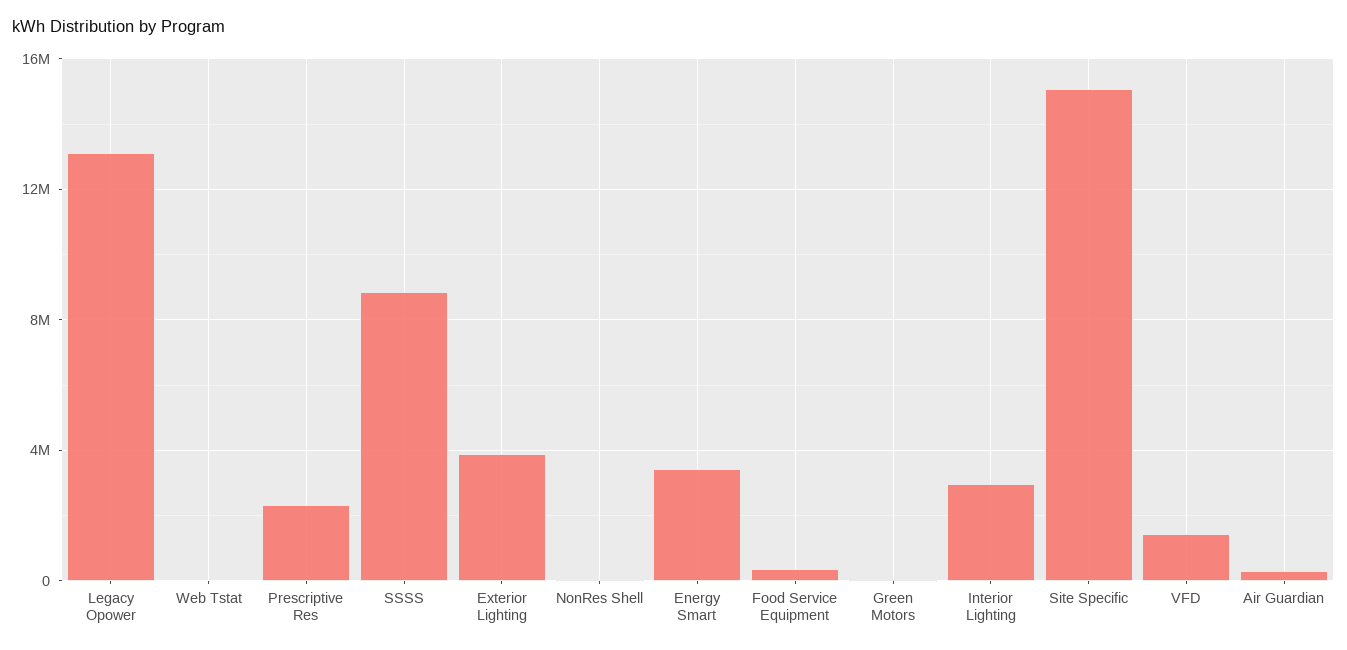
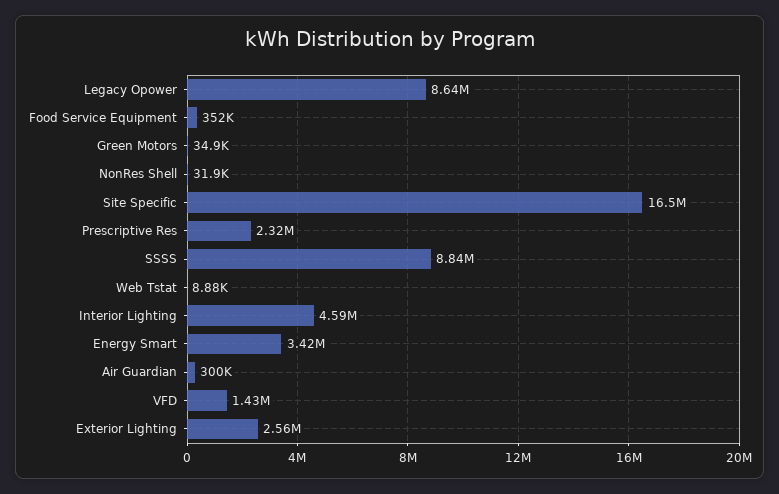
  {
-   "Legacy Opower": 13000000,
+   "Legacy Opower": 8640000,
    "Web Tstat": 8880,
    "Prescriptive Res": 2320000,
    "SSSS": 8840000,
-   "Exterior Lighting": 4000000,
+   "Exterior Lighting": 2560000,
    "NonRes Shell": 31900,
    "Energy Smart": 3420000,
    "Food Service Equipment": 352000,
    "Green Motors": 34900,
-   "Interior Lighting": 3000000,
+   "Interior Lighting": 4590000,
-   "Site Specific": 15000000,
+   "Site Specific": 16500000,
    "VFD": 1430000,
    "Air Guardian": 300000
  }

